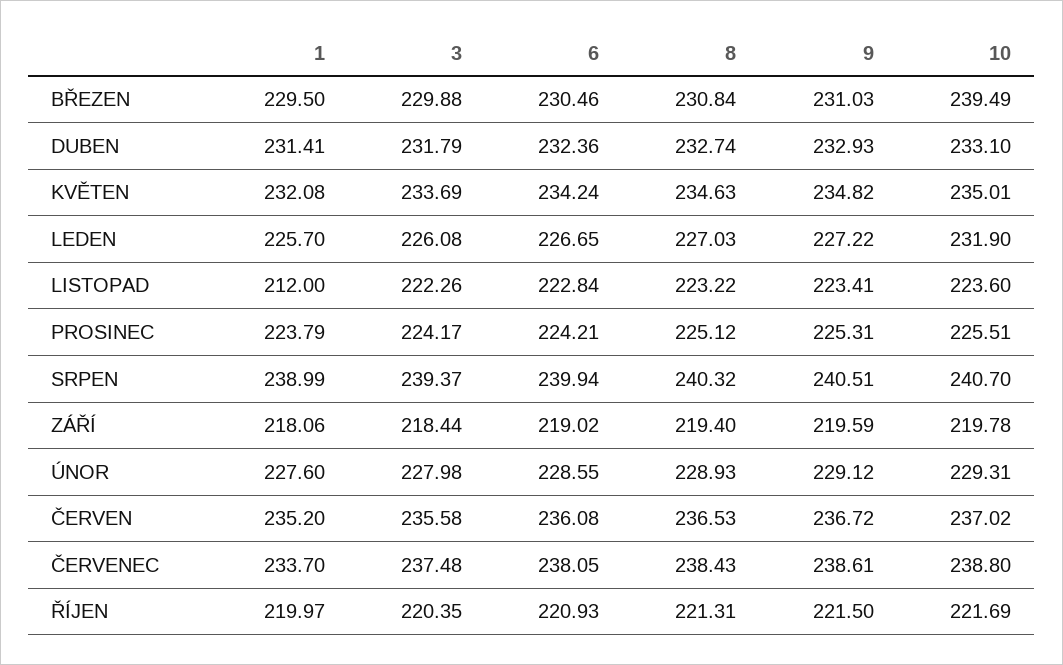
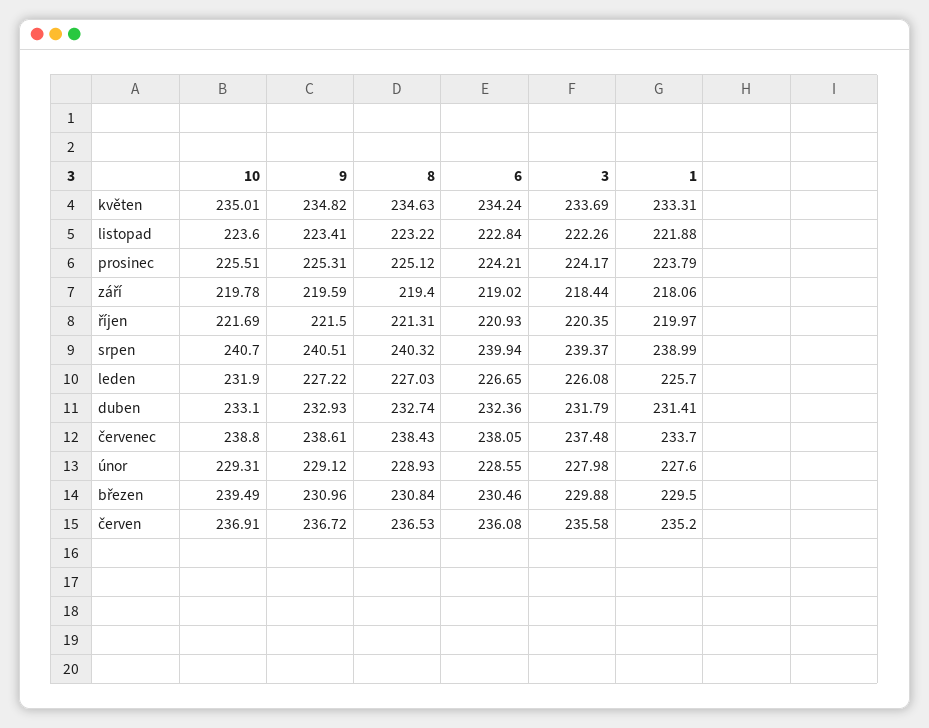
  {
    "1": {
      "BŘEZEN": 229.5,
      "DUBEN": 231.41,
-     "KVĚTEN": 232.08,
+     "KVĚTEN": 233.31,
      "LEDEN": 225.7,
-     "LISTOPAD": 212,
+     "LISTOPAD": 221.88,
      "PROSINEC": 223.79,
      "SRPEN": 238.99,
      "ZÁŘÍ": 218.06,
      "ÚNOR": 227.6,
      "ČERVEN": 235.2,
      "ČERVENEC": 233.7,
      "ŘÍJEN": 219.97
    },
    "3": {
      "BŘEZEN": 229.88,
      "DUBEN": 231.79,
      "KVĚTEN": 233.69,
      "LEDEN": 226.08,
      "LISTOPAD": 222.26,
      "PROSINEC": 224.17,
      "SRPEN": 239.37,
      "ZÁŘÍ": 218.44,
      "ÚNOR": 227.98,
      "ČERVEN": 235.58,
      "ČERVENEC": 237.48,
      "ŘÍJEN": 220.35
    },
    "6": {
      "BŘEZEN": 230.46,
      "DUBEN": 232.36,
      "KVĚTEN": 234.24,
      "LEDEN": 226.65,
      "LISTOPAD": 222.84,
      "PROSINEC": 224.21,
      "SRPEN": 239.94,
      "ZÁŘÍ": 219.02,
      "ÚNOR": 228.55,
      "ČERVEN": 236.08,
      "ČERVENEC": 238.05,
      "ŘÍJEN": 220.93
    },
    "8": {
      "BŘEZEN": 230.84,
      "DUBEN": 232.74,
      "KVĚTEN": 234.63,
      "LEDEN": 227.03,
      "LISTOPAD": 223.22,
      "PROSINEC": 225.12,
      "SRPEN": 240.32,
      "ZÁŘÍ": 219.4,
      "ÚNOR": 228.93,
      "ČERVEN": 236.53,
      "ČERVENEC": 238.43,
      "ŘÍJEN": 221.31
    },
    "9": {
-     "BŘEZEN": 231.03,
+     "BŘEZEN": 230.96,
      "DUBEN": 232.93,
      "KVĚTEN": 234.82,
      "LEDEN": 227.22,
      "LISTOPAD": 223.41,
      "PROSINEC": 225.31,
      "SRPEN": 240.51,
      "ZÁŘÍ": 219.59,
      "ÚNOR": 229.12,
      "ČERVEN": 236.72,
      "ČERVENEC": 238.61,
      "ŘÍJEN": 221.5
    },
    "10": {
      "BŘEZEN": 239.49,
      "DUBEN": 233.1,
      "KVĚTEN": 235.01,
      "LEDEN": 231.9,
      "LISTOPAD": 223.6,
      "PROSINEC": 225.51,
      "SRPEN": 240.7,
      "ZÁŘÍ": 219.78,
      "ÚNOR": 229.31,
-     "ČERVEN": 237.02,
+     "ČERVEN": 236.91,
      "ČERVENEC": 238.8,
      "ŘÍJEN": 221.69
    }
  }

